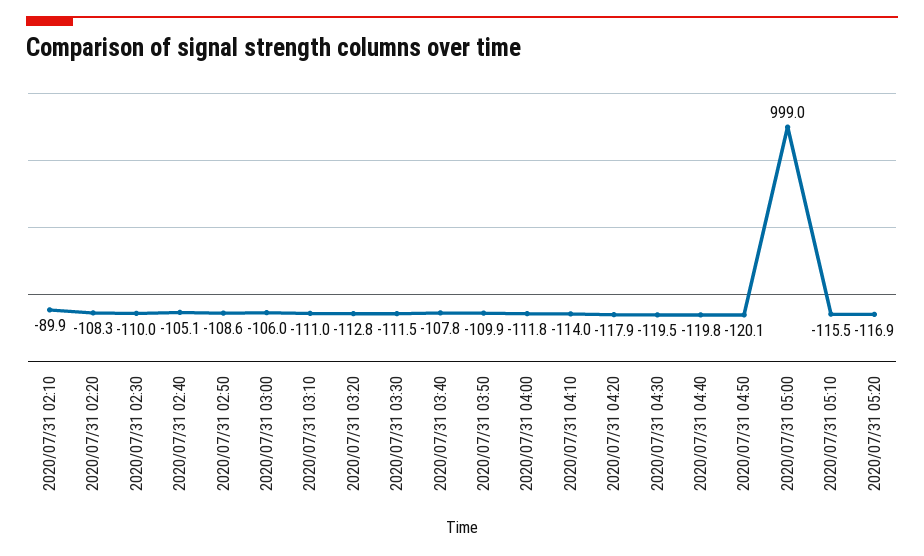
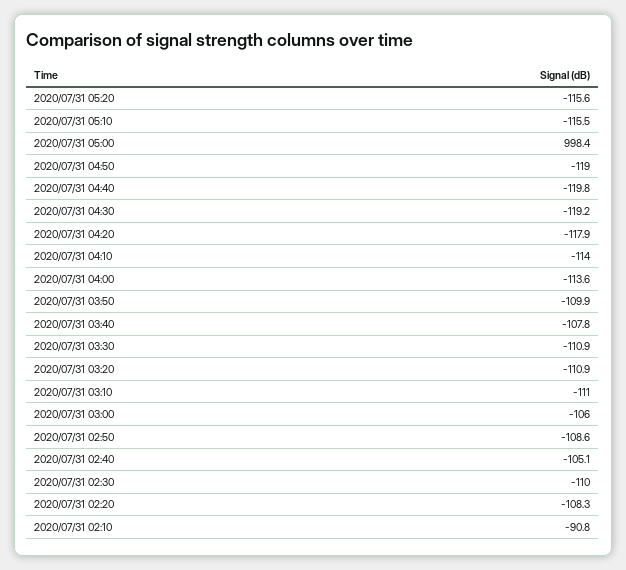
  {
-   "2020/07/31 02:10": -89.9,
+   "2020/07/31 02:10": -90.8,
    "2020/07/31 02:20": -108.3,
    "2020/07/31 02:30": -110,
    "2020/07/31 02:40": -105.1,
    "2020/07/31 02:50": -108.6,
    "2020/07/31 03:00": -106,
    "2020/07/31 03:10": -111,
-   "2020/07/31 03:20": -112.8,
+   "2020/07/31 03:20": -110.9,
-   "2020/07/31 03:30": -111.5,
+   "2020/07/31 03:30": -110.9,
    "2020/07/31 03:40": -107.8,
    "2020/07/31 03:50": -109.9,
-   "2020/07/31 04:00": -111.8,
+   "2020/07/31 04:00": -113.6,
    "2020/07/31 04:10": -114,
    "2020/07/31 04:20": -117.9,
-   "2020/07/31 04:30": -119.5,
+   "2020/07/31 04:30": -119.2,
    "2020/07/31 04:40": -119.8,
-   "2020/07/31 04:50": -120.1,
+   "2020/07/31 04:50": -119,
-   "2020/07/31 05:00": 999,
+   "2020/07/31 05:00": 998.4,
    "2020/07/31 05:10": -115.5,
-   "2020/07/31 05:20": -116.9
+   "2020/07/31 05:20": -115.6
  }

